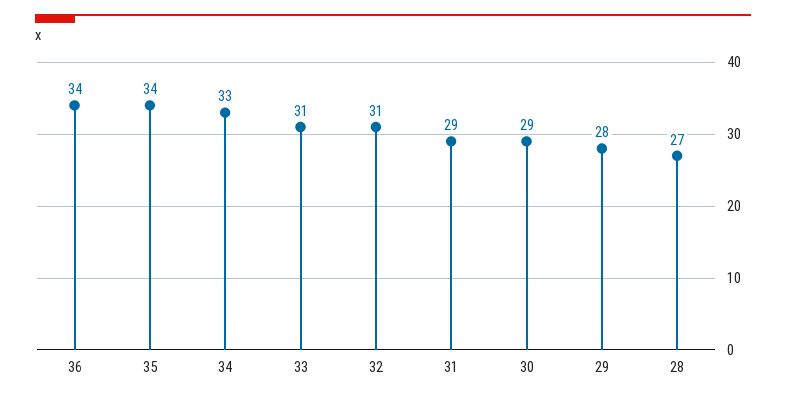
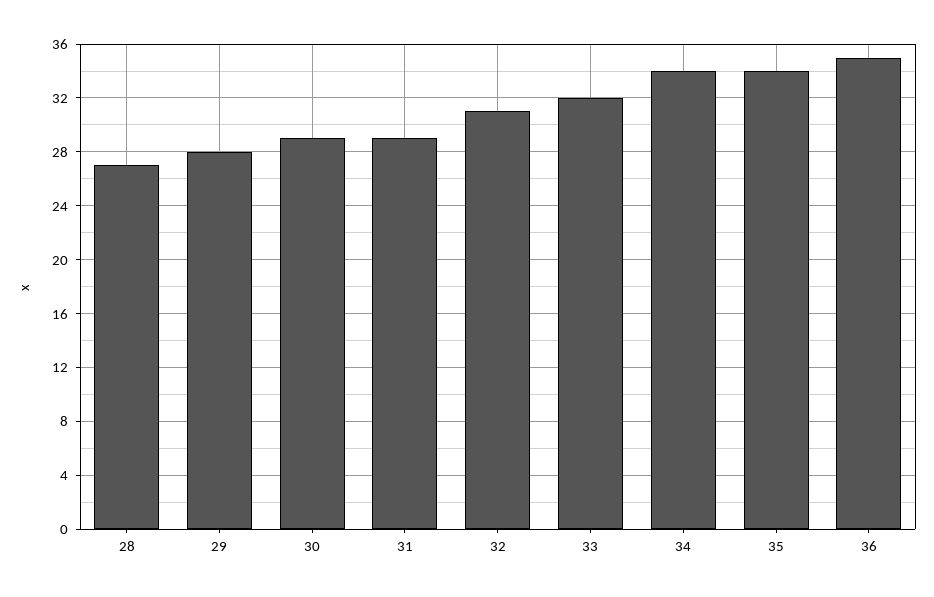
  {
-   "36": 34,
+   "36": 35,
    "35": 34,
-   "34": 33,
+   "34": 34,
-   "33": 31,
+   "33": 32,
    "32": 31,
    "31": 29,
    "30": 29,
    "29": 28,
    "28": 27
  }

